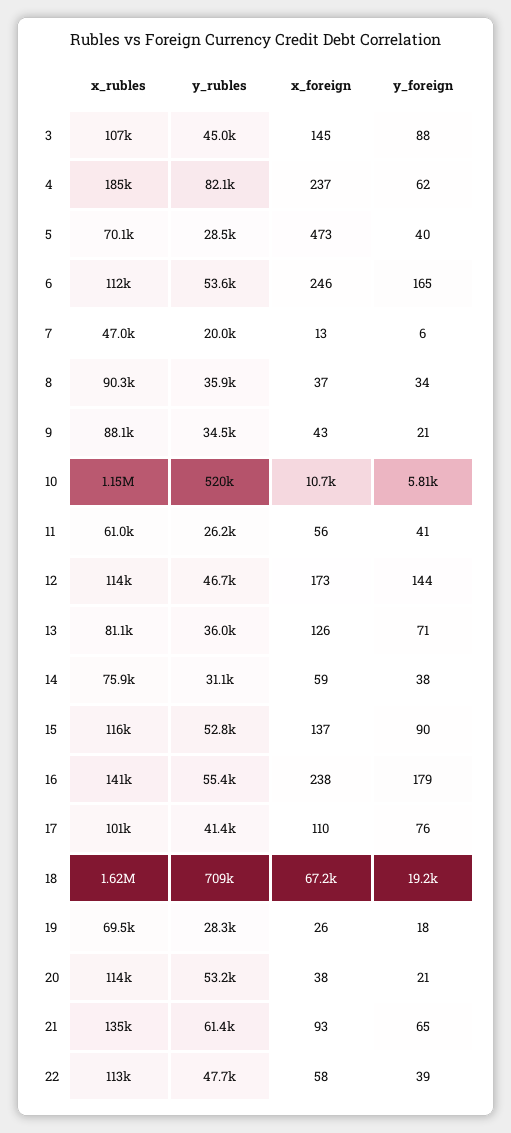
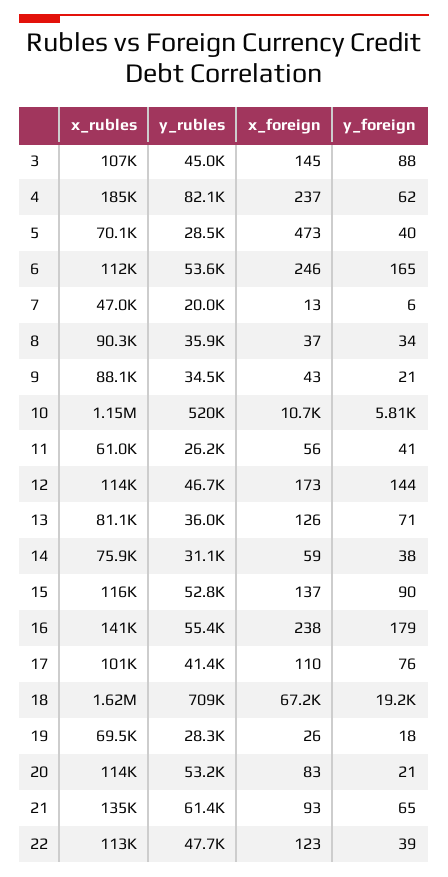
  {
    "x_rubles": {
      "3": 107000,
      "4": 185000,
      "5": 70100,
      "6": 112000,
      "7": 47000,
      "8": 90300,
      "9": 88100,
      "10": 1150000,
      "11": 61000,
      "12": 114000,
      "13": 81100,
      "14": 75900,
      "15": 116000,
      "16": 141000,
      "17": 101000,
      "18": 1620000,
      "19": 69500,
      "20": 114000,
      "21": 135000,
      "22": 113000
    },
    "y_rubles": {
      "3": 45000,
      "4": 82100,
      "5": 28500,
      "6": 53600,
      "7": 20000,
      "8": 35900,
      "9": 34500,
      "10": 520000,
      "11": 26200,
      "12": 46700,
      "13": 36000,
      "14": 31100,
      "15": 52800,
      "16": 55400,
      "17": 41400,
      "18": 709000,
      "19": 28300,
      "20": 53200,
      "21": 61400,
      "22": 47700
    },
    "x_foreign": {
      "3": 145,
      "4": 237,
      "5": 473,
      "6": 246,
      "7": 13,
      "8": 37,
      "9": 43,
      "10": 10700,
      "11": 56,
      "12": 173,
      "13": 126,
      "14": 59,
      "15": 137,
      "16": 238,
      "17": 110,
      "18": 67200,
      "19": 26,
-     "20": 38,
+     "20": 83,
      "21": 93,
-     "22": 58
+     "22": 123
    },
    "y_foreign": {
      "3": 88,
      "4": 62,
      "5": 40,
      "6": 165,
      "7": 6,
      "8": 34,
      "9": 21,
      "10": 5810,
      "11": 41,
      "12": 144,
      "13": 71,
      "14": 38,
      "15": 90,
      "16": 179,
      "17": 76,
      "18": 19200,
      "19": 18,
      "20": 21,
      "21": 65,
      "22": 39
    }
  }

